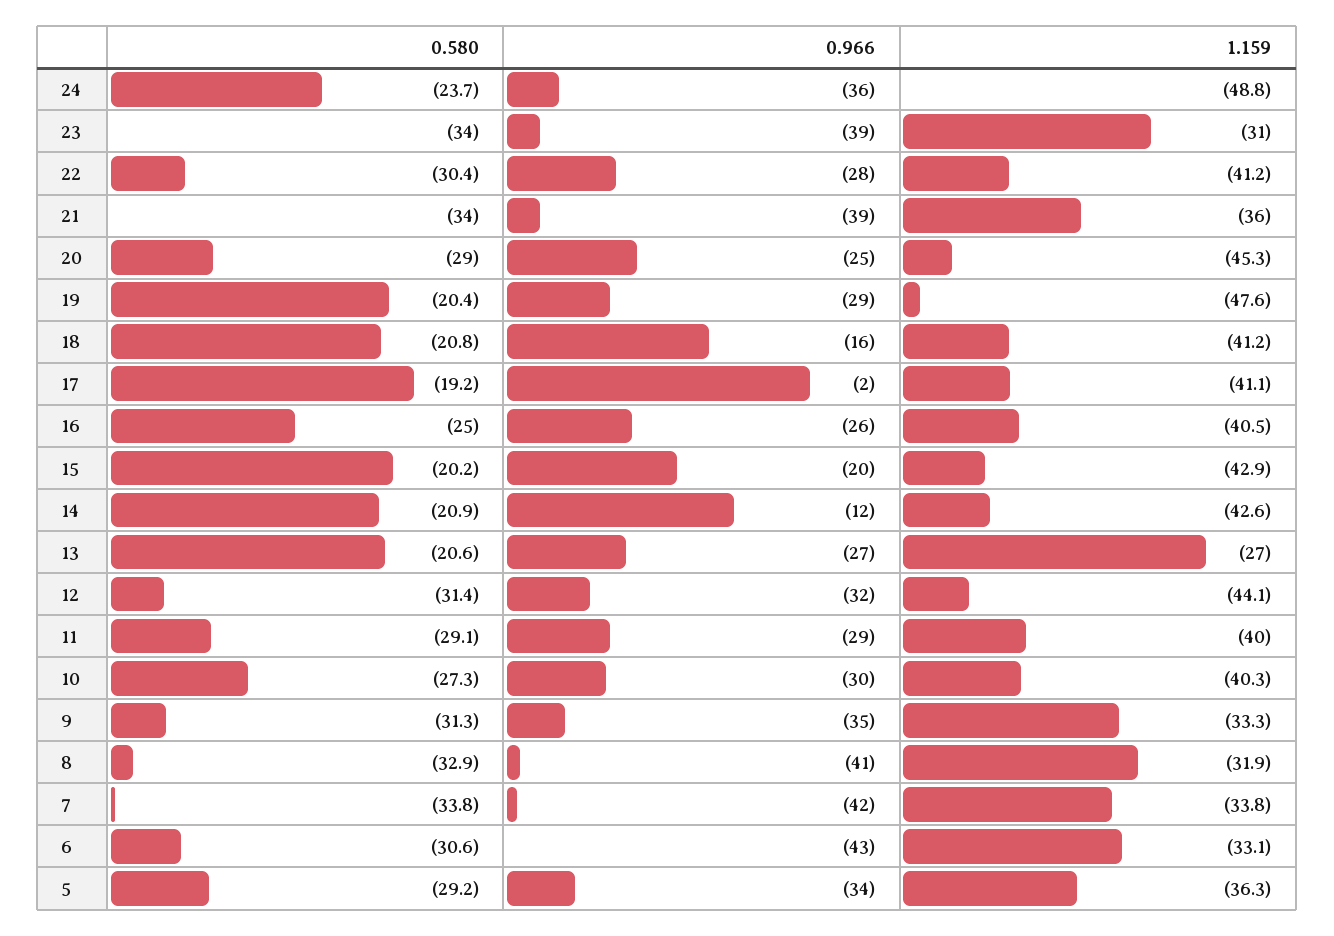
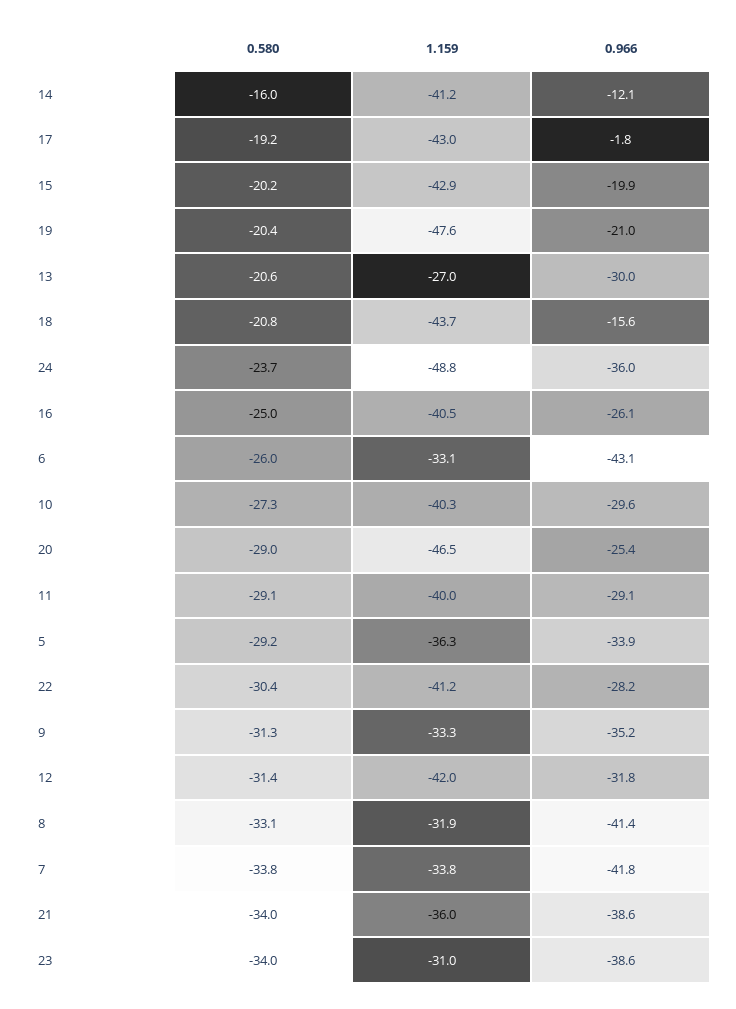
  {
    "0.580": {
      "24": -23.7,
      "23": -34,
      "22": -30.4,
      "21": -34,
      "20": -29,
      "19": -20.4,
      "18": -20.8,
      "17": -19.2,
      "16": -25,
      "15": -20.2,
-     "14": -20.9,
+     "14": -16,
      "13": -20.6,
      "12": -31.4,
      "11": -29.1,
      "10": -27.3,
      "9": -31.3,
-     "8": -32.9,
+     "8": -33.1,
      "7": -33.8,
-     "6": -30.6,
+     "6": -26,
      "5": -29.2
    },
    "0.966": {
      "24": -36,
      "23": -38.6,
      "22": -28.2,
      "21": -38.6,
      "20": -25.4,
-     "19": -29,
+     "19": -21,
      "18": -15.6,
      "17": -1.8,
      "16": -26.1,
      "15": -19.9,
      "14": -12.1,
-     "13": -27,
+     "13": -30,
      "12": -31.8,
      "11": -29.1,
      "10": -29.6,
      "9": -35.2,
      "8": -41.4,
      "7": -41.8,
      "6": -43.1,
      "5": -33.9
    },
    "1.159": {
      "24": -48.8,
      "23": -31,
      "22": -41.2,
      "21": -36,
-     "20": -45.3,
+     "20": -46.5,
      "19": -47.6,
-     "18": -41.2,
+     "18": -43.7,
-     "17": -41.1,
+     "17": -43,
      "16": -40.5,
      "15": -42.9,
-     "14": -42.6,
+     "14": -41.2,
      "13": -27,
-     "12": -44.1,
+     "12": -42,
      "11": -40,
      "10": -40.3,
      "9": -33.3,
      "8": -31.9,
      "7": -33.8,
      "6": -33.1,
      "5": -36.3
    }
  }

